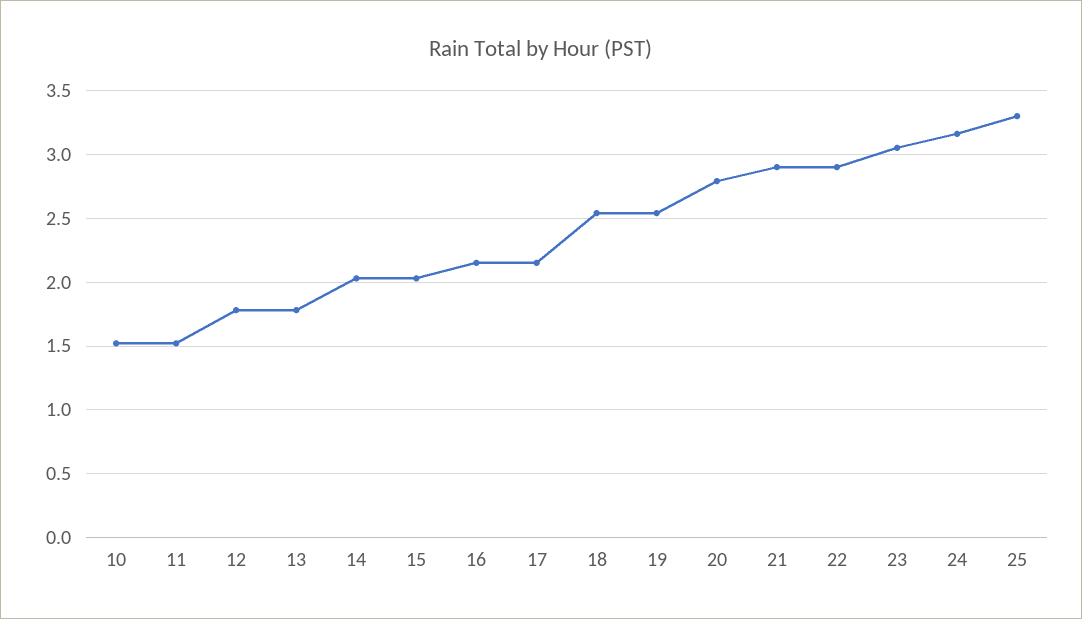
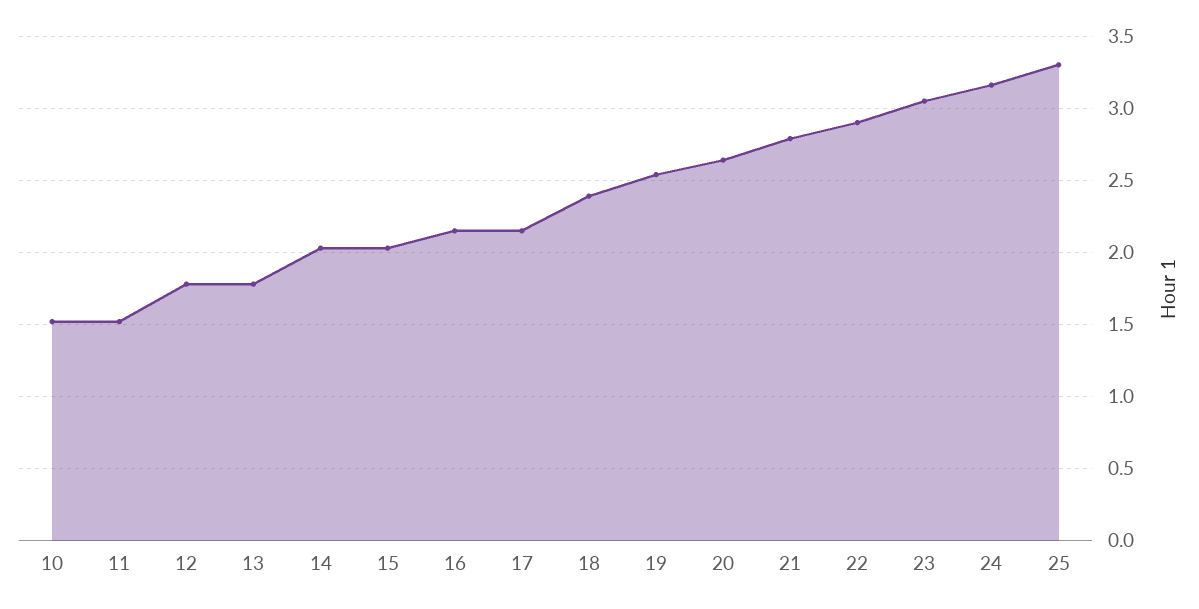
  {
    "10": 1.5,
    "11": 1.5,
    "12": 1.8,
    "13": 1.8,
    "14": 2.05,
    "15": 2.05,
    "16": 2.15,
    "17": 2.15,
-   "18": 2.55,
+   "18": 2.4,
    "19": 2.55,
-   "20": 2.8,
+   "20": 2.65,
-   "21": 2.9,
+   "21": 2.8,
    "22": 2.9,
    "23": 3.05,
    "24": 3.15,
    "25": 3.3
  }

